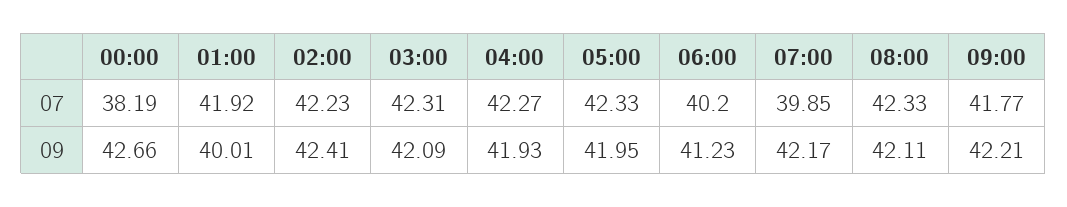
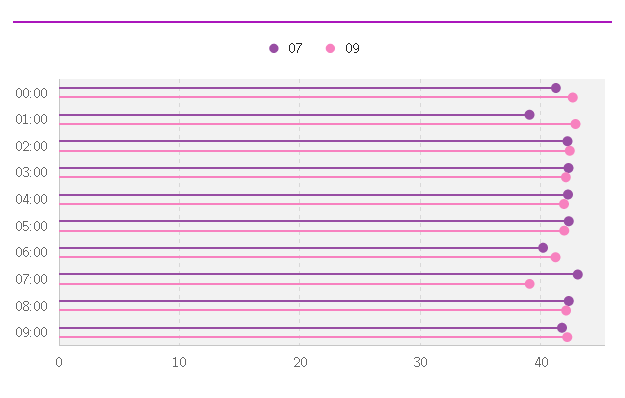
  {
    "07": {
-     "00:00": 38.19,
+     "00:00": 41,
-     "01:00": 41.92,
+     "01:00": 39,
      "02:00": 42.23,
      "03:00": 42.31,
      "04:00": 42.27,
      "05:00": 42.33,
      "06:00": 40.2,
-     "07:00": 39.85,
+     "07:00": 43,
      "08:00": 42.33,
      "09:00": 41.77
    },
    "09": {
      "00:00": 42.66,
-     "01:00": 40.01,
+     "01:00": 43,
      "02:00": 42.41,
      "03:00": 42.09,
      "04:00": 41.93,
      "05:00": 41.95,
      "06:00": 41.23,
-     "07:00": 42.17,
+     "07:00": 39,
      "08:00": 42.11,
      "09:00": 42.21
    }
  }

